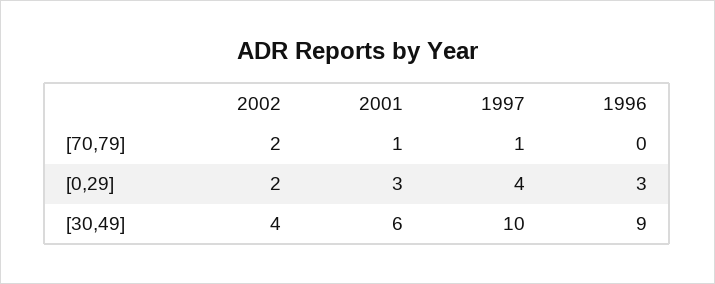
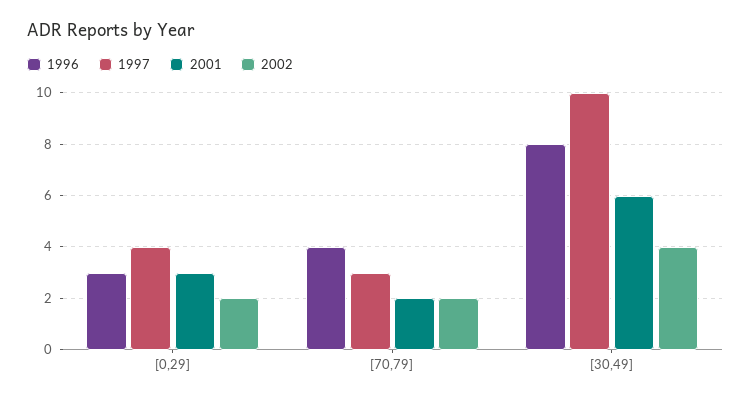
  {
    "2002": {
      "[70,79]": 2,
      "[0,29]": 2,
      "[30,49]": 4
    },
    "2001": {
-     "[70,79]": 1,
+     "[70,79]": 2,
      "[0,29]": 3,
      "[30,49]": 6
    },
    "1997": {
-     "[70,79]": 1,
+     "[70,79]": 3,
      "[0,29]": 4,
      "[30,49]": 10
    },
    "1996": {
-     "[70,79]": 0,
+     "[70,79]": 4,
      "[0,29]": 3,
-     "[30,49]": 9
+     "[30,49]": 8
    }
  }

